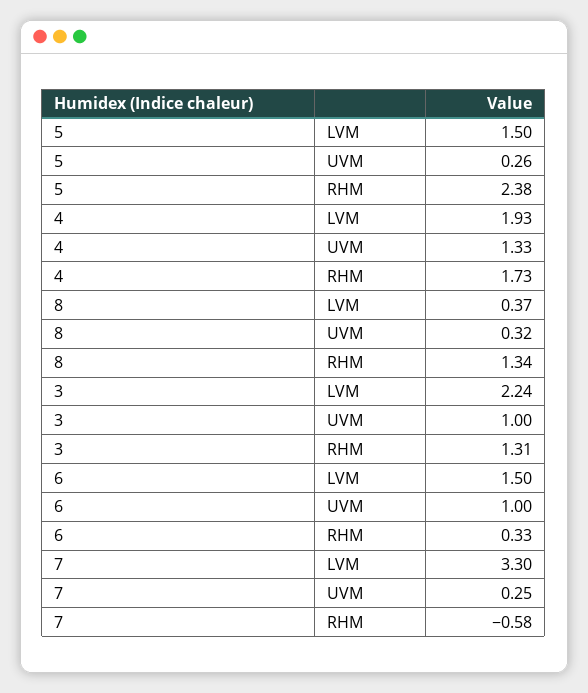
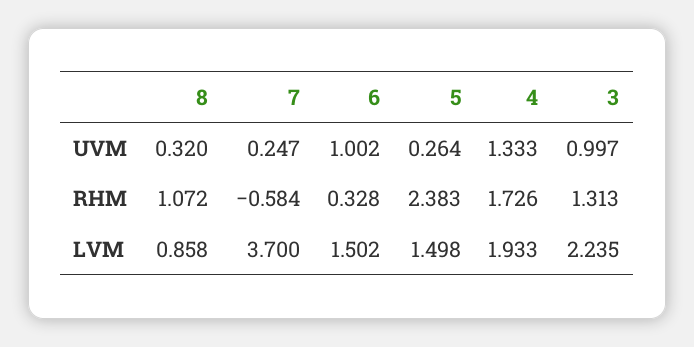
  {
    "5": {
      "LVM": 1.498,
      "UVM": 0.264,
      "RHM": 2.383
    },
    "4": {
      "LVM": 1.933,
      "UVM": 1.333,
      "RHM": 1.726
    },
    "8": {
-     "LVM": 0.37,
+     "LVM": 0.858,
      "UVM": 0.32,
-     "RHM": 1.34
+     "RHM": 1.072
    },
    "3": {
      "LVM": 2.235,
      "UVM": 0.997,
      "RHM": 1.313
    },
    "6": {
      "LVM": 1.502,
      "UVM": 1.002,
      "RHM": 0.328
    },
    "7": {
-     "LVM": 3.3,
+     "LVM": 3.7,
      "UVM": 0.247,
      "RHM": -0.584
    }
  }

